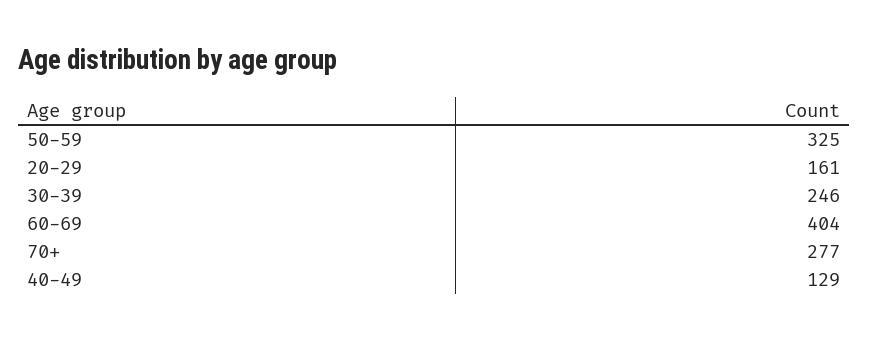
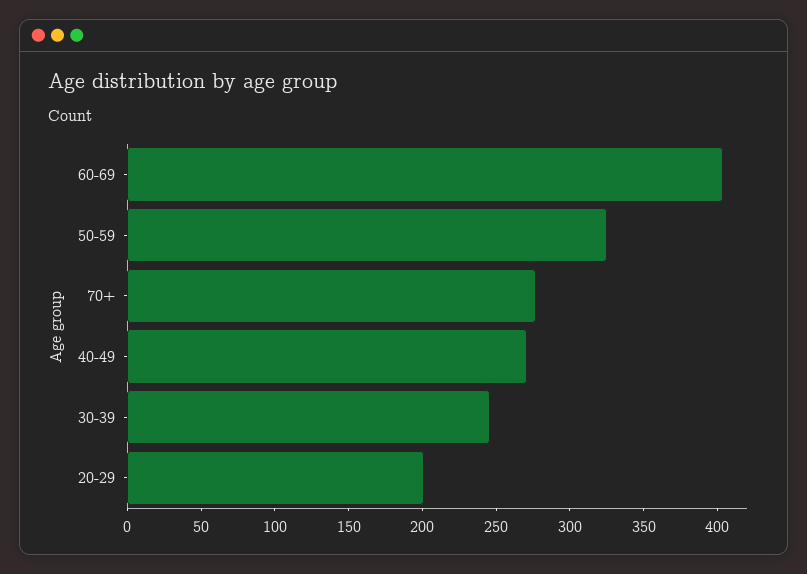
  {
    "50-59": 325,
-   "20-29": 161,
+   "20-29": 200,
    "30-39": 246,
    "60-69": 404,
    "70+": 277,
-   "40-49": 129
+   "40-49": 270
  }

